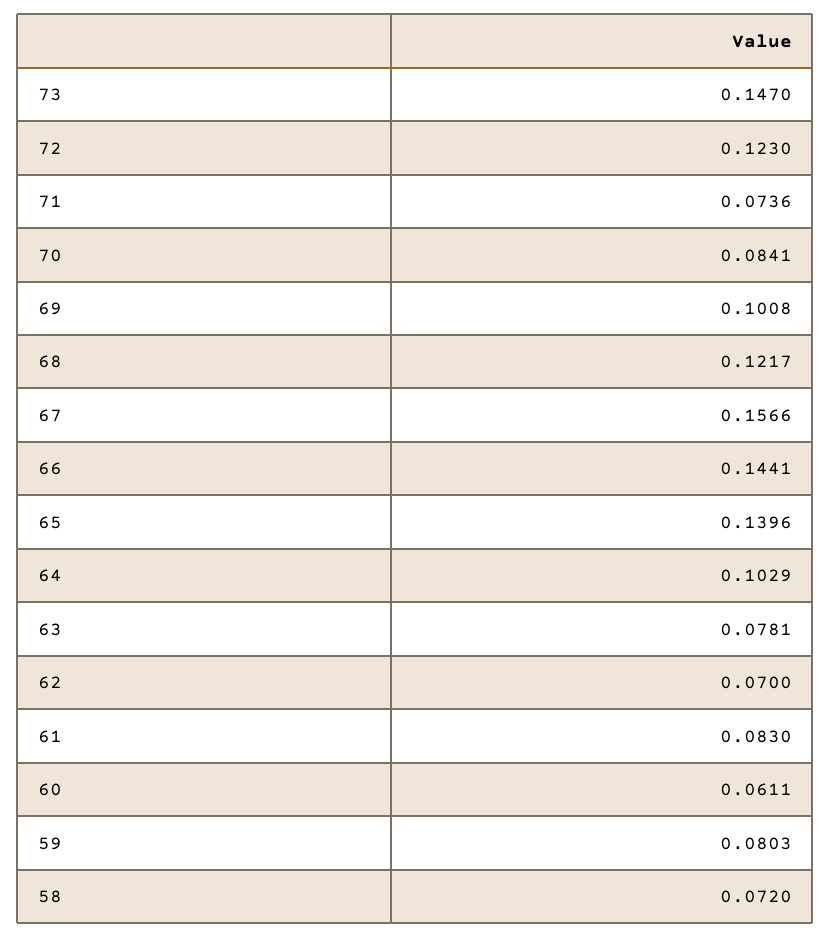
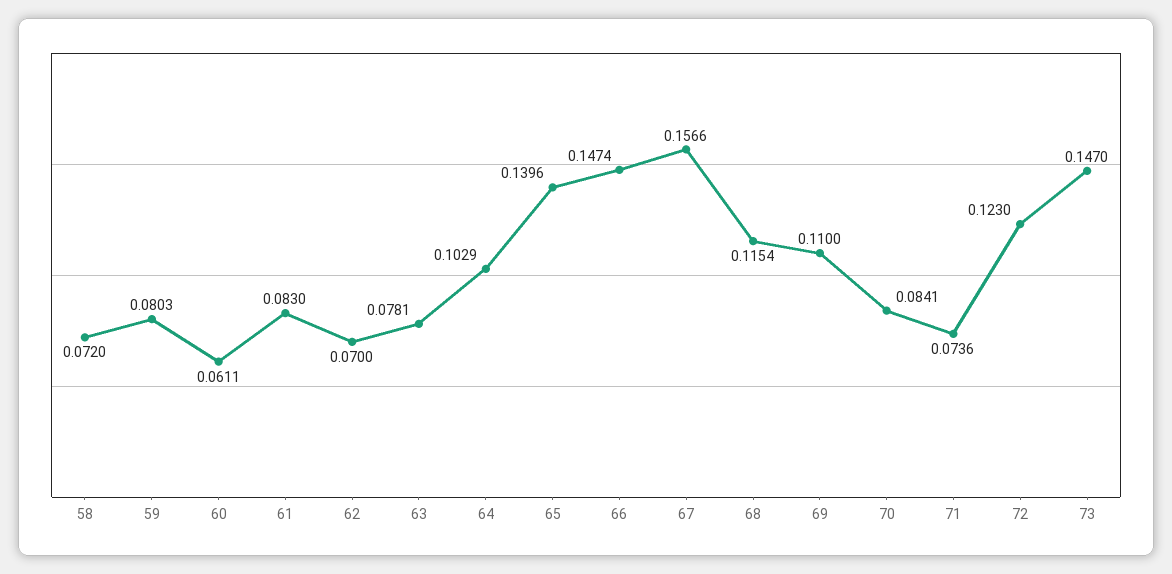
  {
    "73": 0.147,
    "72": 0.123,
    "71": 0.0736,
    "70": 0.0841,
-   "69": 0.1008,
+   "69": 0.11,
-   "68": 0.1217,
+   "68": 0.1154,
    "67": 0.1566,
-   "66": 0.1441,
+   "66": 0.1474,
    "65": 0.1396,
    "64": 0.1029,
    "63": 0.0781,
    "62": 0.07,
    "61": 0.083,
    "60": 0.0611,
    "59": 0.0803,
    "58": 0.072
  }

